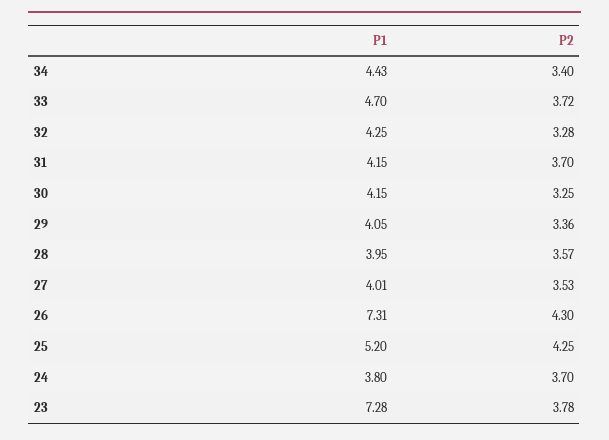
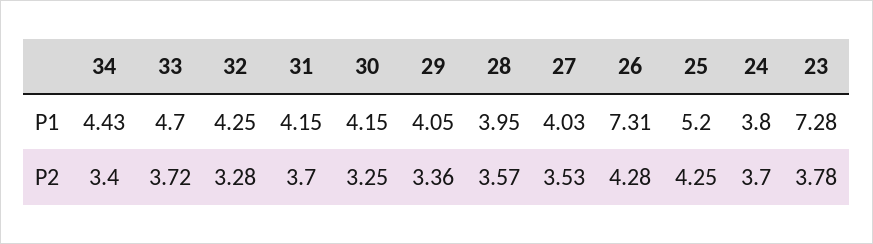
  {
    "P1": {
      "34": 4.43,
      "33": 4.7,
      "32": 4.25,
      "31": 4.15,
      "30": 4.15,
      "29": 4.05,
      "28": 3.95,
-     "27": 4.01,
+     "27": 4.03,
      "26": 7.31,
      "25": 5.2,
      "24": 3.8,
      "23": 7.28
    },
    "P2": {
      "34": 3.4,
      "33": 3.72,
      "32": 3.28,
      "31": 3.7,
      "30": 3.25,
      "29": 3.36,
      "28": 3.57,
      "27": 3.53,
-     "26": 4.3,
+     "26": 4.28,
      "25": 4.25,
      "24": 3.7,
      "23": 3.78
    }
  }

